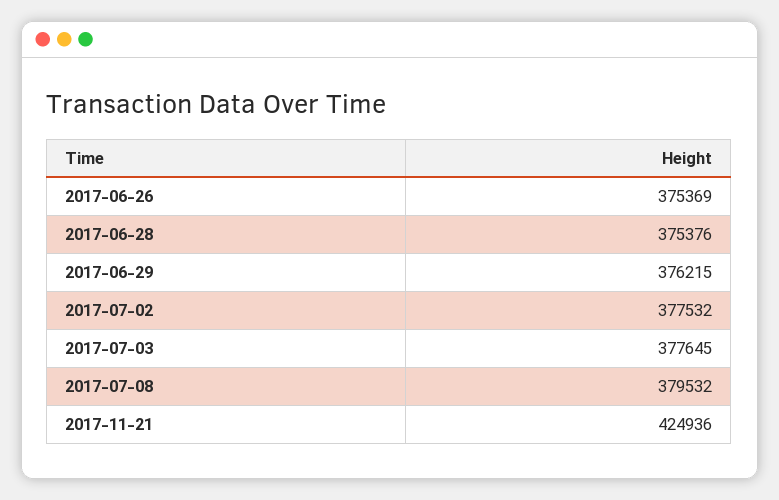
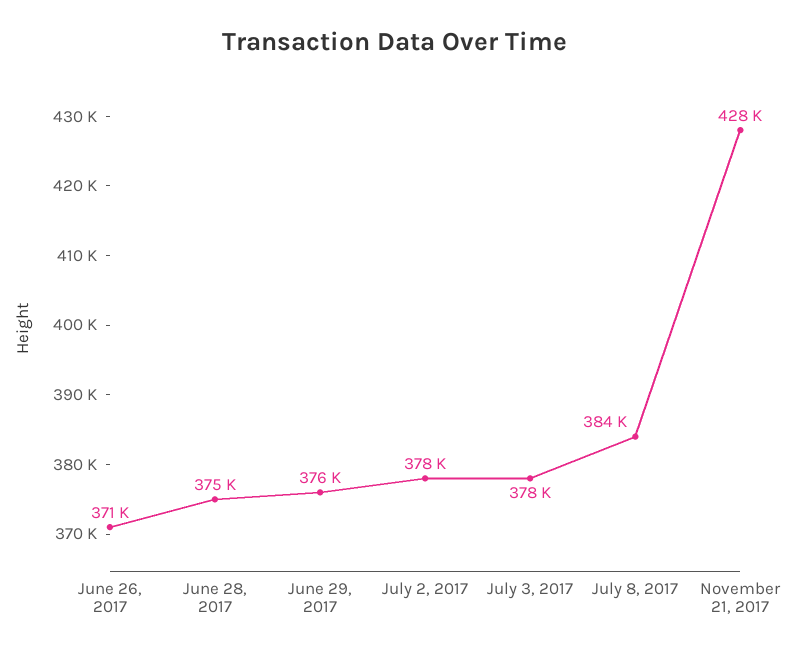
  {
-   "2017-06-26": 375369,
+   "2017-06-26": 371000,
    "2017-06-28": 375376,
    "2017-06-29": 376215,
    "2017-07-02": 377532,
    "2017-07-03": 377645,
-   "2017-07-08": 379532,
+   "2017-07-08": 384000,
-   "2017-11-21": 424936
+   "2017-11-21": 428000
  }

